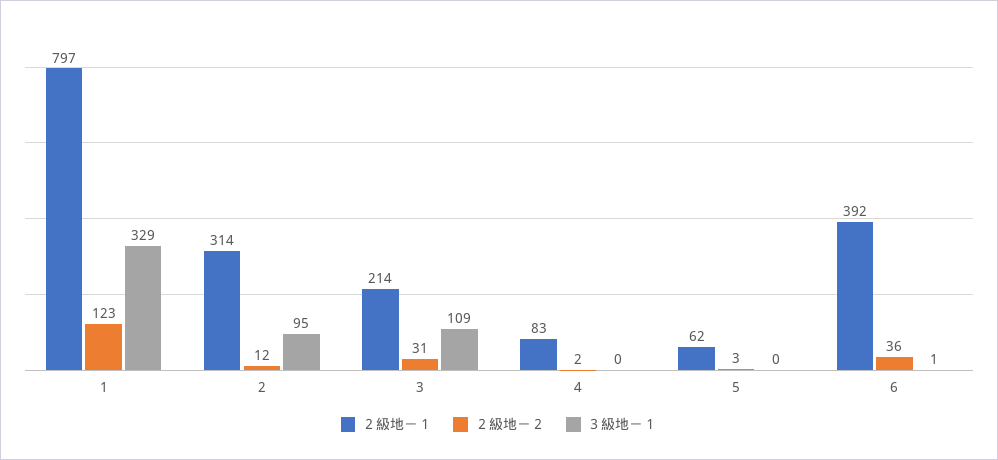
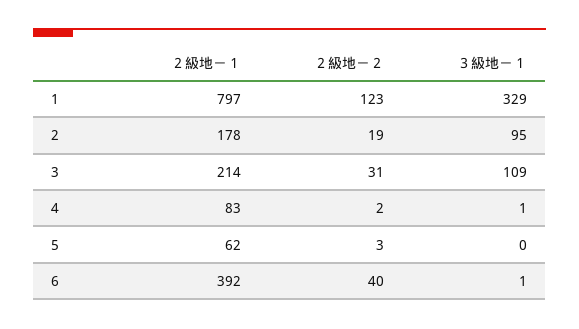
  {
    "２級地－１": {
      "1": 797,
-     "2": 314,
+     "2": 178,
      "3": 214,
      "4": 83,
      "5": 62,
      "6": 392
    },
    "２級地－２": {
      "1": 123,
-     "2": 12,
+     "2": 19,
      "3": 31,
      "4": 2,
      "5": 3,
-     "6": 36
+     "6": 40
    },
    "３級地－１": {
      "1": 329,
      "2": 95,
      "3": 109,
-     "4": 0,
+     "4": 1,
      "5": 0,
      "6": 1
    }
  }

